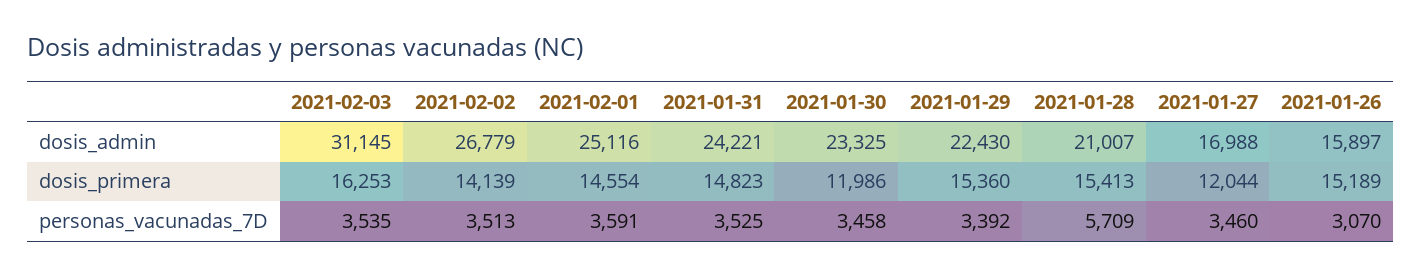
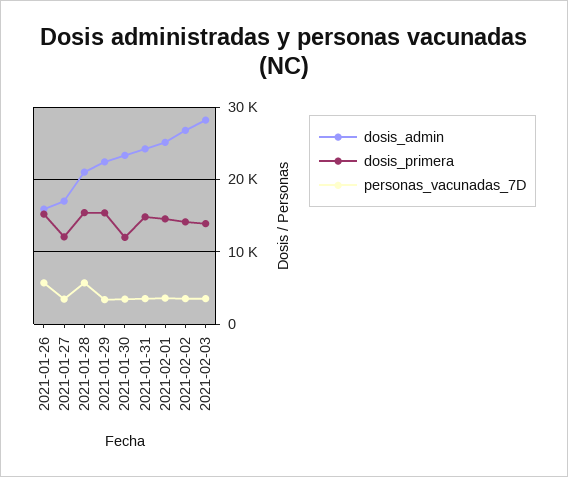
  {
    "dosis_admin": {
-     "2021-02-03": 31145,
+     "2021-02-03": 28000,
      "2021-02-02": 26779,
      "2021-02-01": 25116,
      "2021-01-31": 24221,
      "2021-01-30": 23325,
      "2021-01-29": 22430,
      "2021-01-28": 21007,
      "2021-01-27": 16988,
      "2021-01-26": 15897
    },
    "dosis_primera": {
-     "2021-02-03": 16253,
+     "2021-02-03": 14000,
      "2021-02-02": 14139,
      "2021-02-01": 14554,
      "2021-01-31": 14823,
      "2021-01-30": 11986,
      "2021-01-29": 15360,
      "2021-01-28": 15413,
      "2021-01-27": 12044,
      "2021-01-26": 15189
    },
    "personas_vacunadas_7D": {
      "2021-02-03": 3535,
      "2021-02-02": 3513,
      "2021-02-01": 3591,
      "2021-01-31": 3525,
      "2021-01-30": 3458,
      "2021-01-29": 3392,
      "2021-01-28": 5709,
      "2021-01-27": 3460,
-     "2021-01-26": 3070
+     "2021-01-26": 6000
    }
  }

